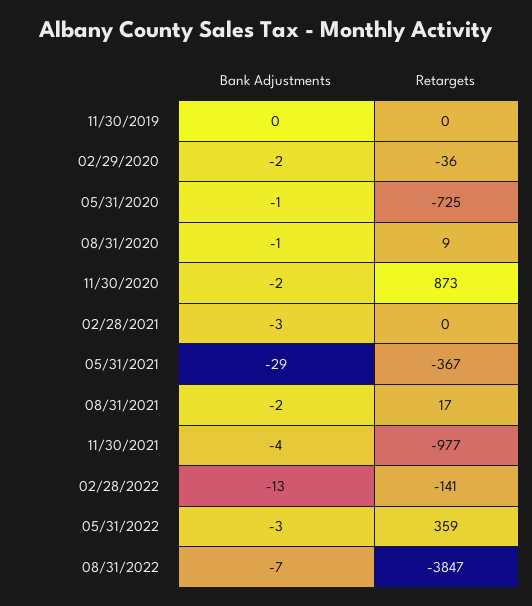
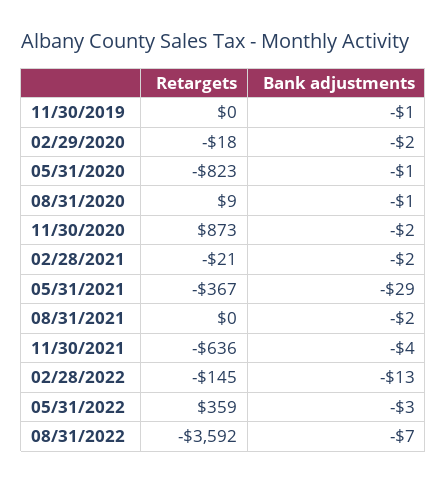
  {
    "Bank Adjustments": {
-     "11/30/2019": 0,
+     "11/30/2019": -1,
      "02/29/2020": -2,
      "05/31/2020": -1,
      "08/31/2020": -1,
      "11/30/2020": -2,
-     "02/28/2021": -3,
+     "02/28/2021": -2,
      "05/31/2021": -29,
      "08/31/2021": -2,
      "11/30/2021": -4,
      "02/28/2022": -13,
      "05/31/2022": -3,
      "08/31/2022": -7
    },
    "Retargets": {
      "11/30/2019": 0,
-     "02/29/2020": -36,
+     "02/29/2020": -18,
-     "05/31/2020": -725,
+     "05/31/2020": -823,
      "08/31/2020": 9,
      "11/30/2020": 873,
-     "02/28/2021": 0,
+     "02/28/2021": -21,
      "05/31/2021": -367,
-     "08/31/2021": 17,
+     "08/31/2021": 0,
-     "11/30/2021": -977,
+     "11/30/2021": -636,
-     "02/28/2022": -141,
+     "02/28/2022": -145,
      "05/31/2022": 359,
-     "08/31/2022": -3847
+     "08/31/2022": -3592
    }
  }

